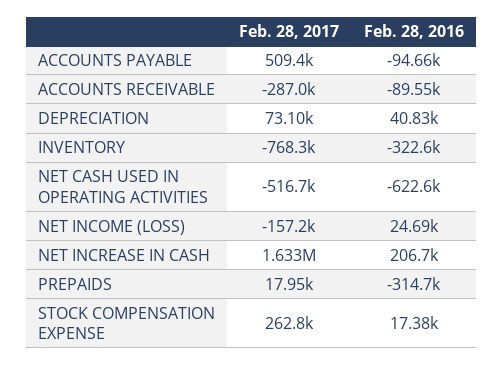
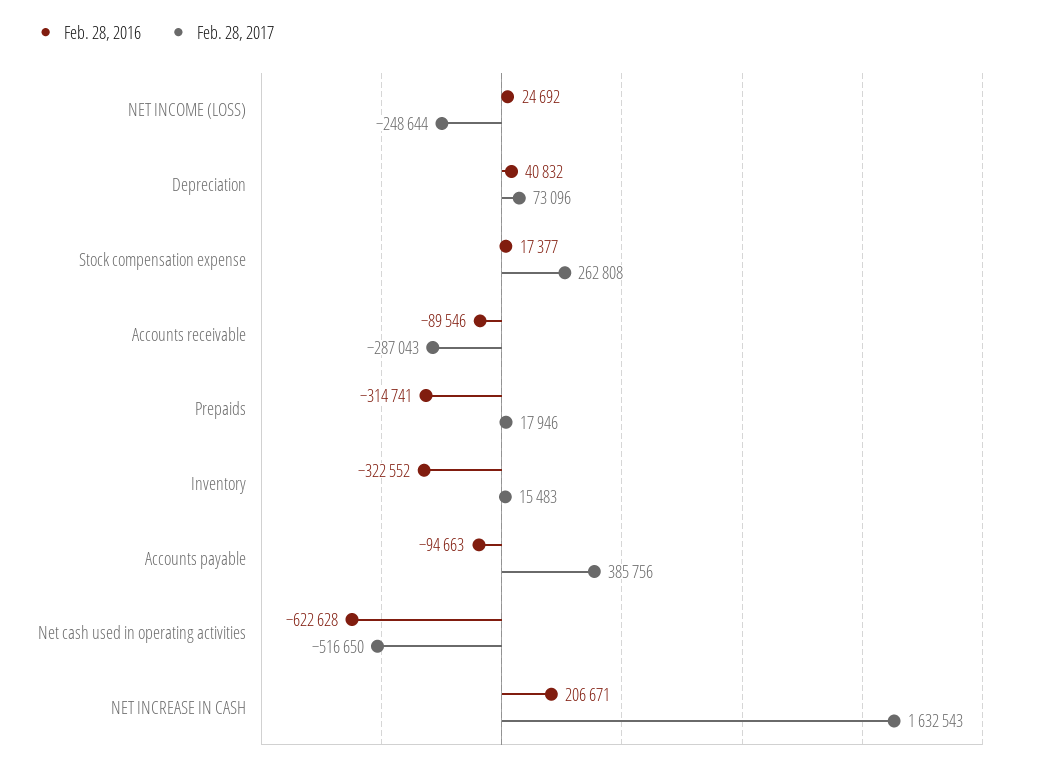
  {
    "Feb. 28, 2017": {
-     "ACCOUNTS PAYABLE": 509400,
+     "ACCOUNTS PAYABLE": 385756,
      "ACCOUNTS RECEIVABLE": -287043,
      "DEPRECIATION": 73096,
-     "INVENTORY": -768300,
+     "INVENTORY": 15483,
      "NET CASH USED IN OPERATING ACTIVITIES": -516650,
-     "NET INCOME (LOSS)": -157200,
+     "NET INCOME (LOSS)": -248644,
      "NET INCREASE IN CASH": 1632543,
      "PREPAIDS": 17946,
      "STOCK COMPENSATION EXPENSE": 262808
    },
    "Feb. 28, 2016": {
      "ACCOUNTS PAYABLE": -94663,
      "ACCOUNTS RECEIVABLE": -89546,
      "DEPRECIATION": 40832,
      "INVENTORY": -322552,
      "NET CASH USED IN OPERATING ACTIVITIES": -622628,
      "NET INCOME (LOSS)": 24692,
      "NET INCREASE IN CASH": 206671,
      "PREPAIDS": -314741,
      "STOCK COMPENSATION EXPENSE": 17377
    }
  }

